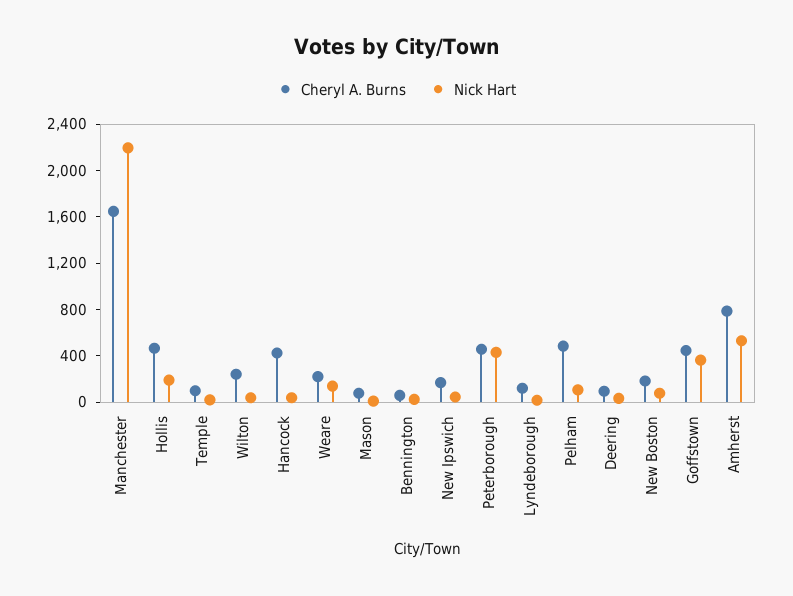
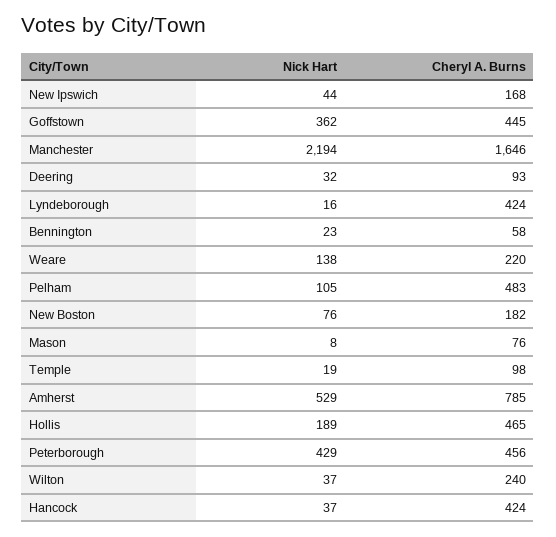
  {
    "Cheryl A. Burns": {
      "Manchester": 1646,
      "Hollis": 465,
      "Temple": 98,
      "Wilton": 240,
      "Hancock": 424,
      "Weare": 220,
      "Mason": 76,
      "Bennington": 58,
      "New Ipswich": 168,
      "Peterborough": 456,
-     "Lyndeborough": 100,
+     "Lyndeborough": 424,
      "Pelham": 483,
      "Deering": 93,
      "New Boston": 182,
      "Goffstown": 445,
      "Amherst": 785
    },
    "Nick Hart": {
      "Manchester": 2194,
      "Hollis": 189,
      "Temple": 19,
      "Wilton": 37,
      "Hancock": 37,
      "Weare": 138,
      "Mason": 8,
      "Bennington": 23,
      "New Ipswich": 44,
      "Peterborough": 429,
      "Lyndeborough": 16,
      "Pelham": 105,
      "Deering": 32,
      "New Boston": 76,
      "Goffstown": 362,
      "Amherst": 529
    }
  }

